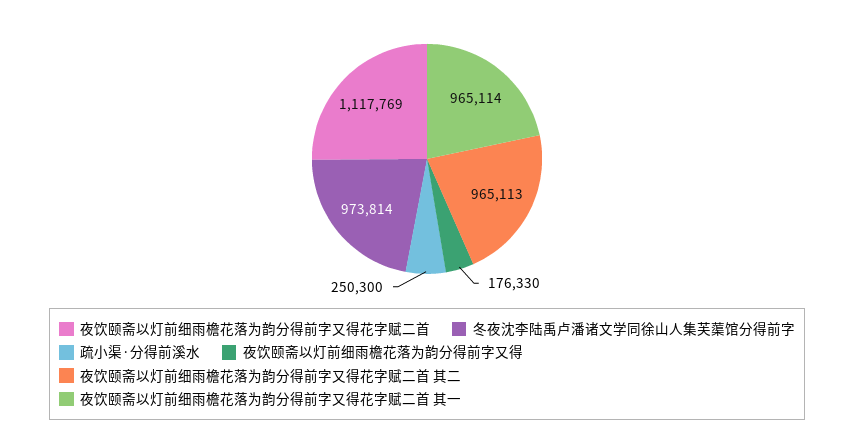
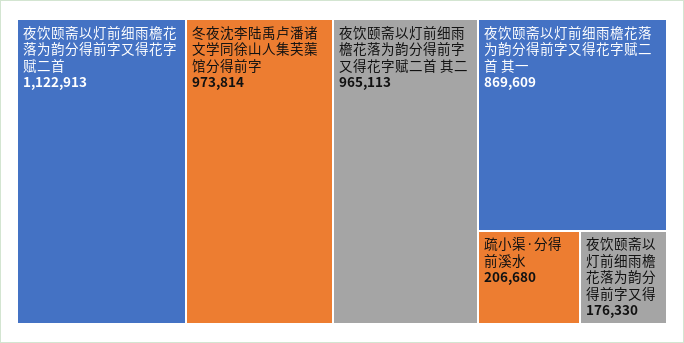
  {
-   "夜饮颐斋以灯前细雨檐花落为韵分得前字又得花字赋二首": 1117769,
+   "夜饮颐斋以灯前细雨檐花落为韵分得前字又得花字赋二首": 1122913,
    "冬夜沈李陆禹卢潘诸文学同徐山人集芙蕖馆分得前字": 973814,
-   "疏小渠·分得前溪水": 250300,
+   "疏小渠·分得前溪水": 206680,
    "夜饮颐斋以灯前细雨檐花落为韵分得前字又得": 176330,
    "夜饮颐斋以灯前细雨檐花落为韵分得前字又得花字赋二首 其二": 965113,
-   "夜饮颐斋以灯前细雨檐花落为韵分得前字又得花字赋二首 其一": 965114
+   "夜饮颐斋以灯前细雨檐花落为韵分得前字又得花字赋二首 其一": 869609
  }

